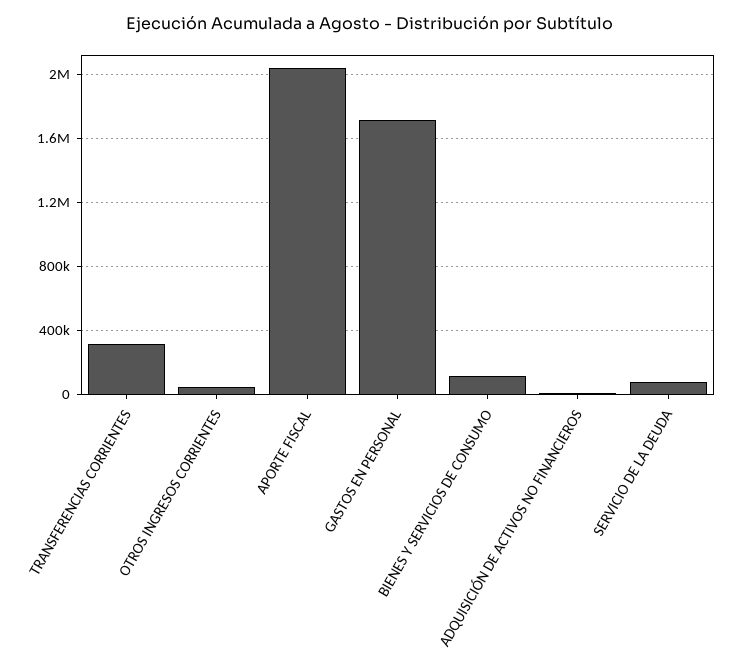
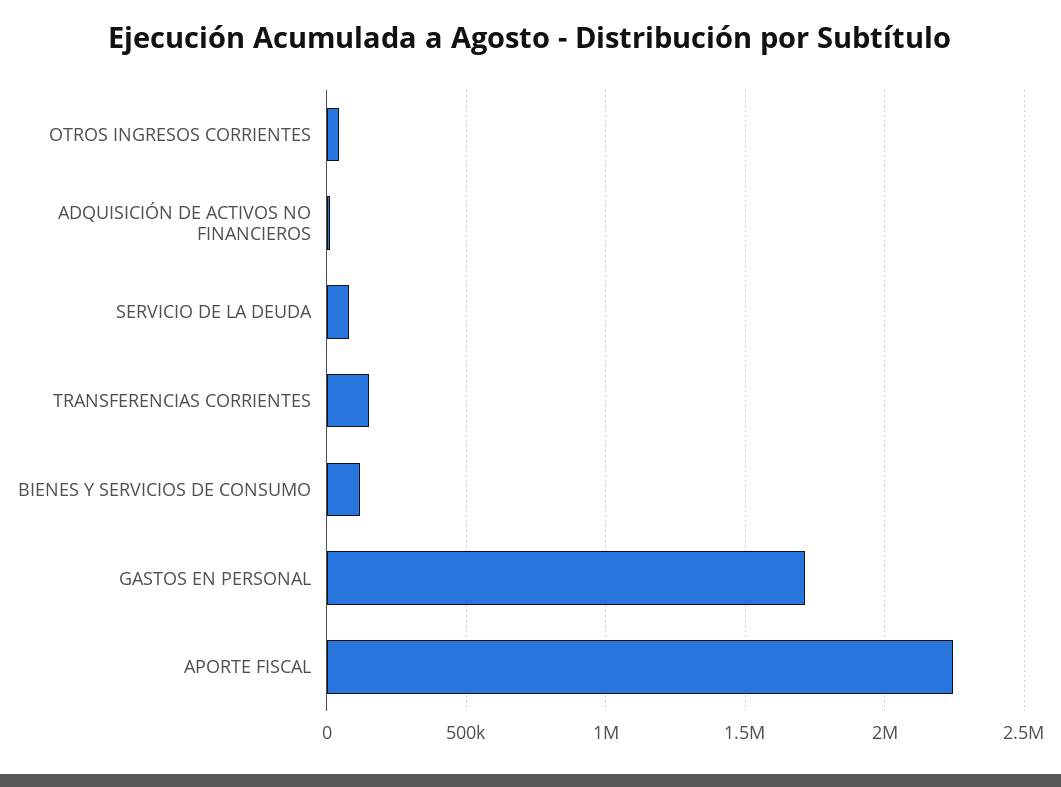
  {
-   "TRANSFERENCIAS CORRIENTES": 300000,
+   "TRANSFERENCIAS CORRIENTES": 150000,
    "OTROS INGRESOS CORRIENTES": 50000,
-   "APORTE FISCAL": 2050000,
+   "APORTE FISCAL": 2250000,
    "GASTOS EN PERSONAL": 1700000,
    "BIENES Y SERVICIOS DE CONSUMO": 100000,
    "ADQUISICIÓN DE ACTIVOS NO FINANCIEROS": 0,
    "SERVICIO DE LA DEUDA": 100000
  }

